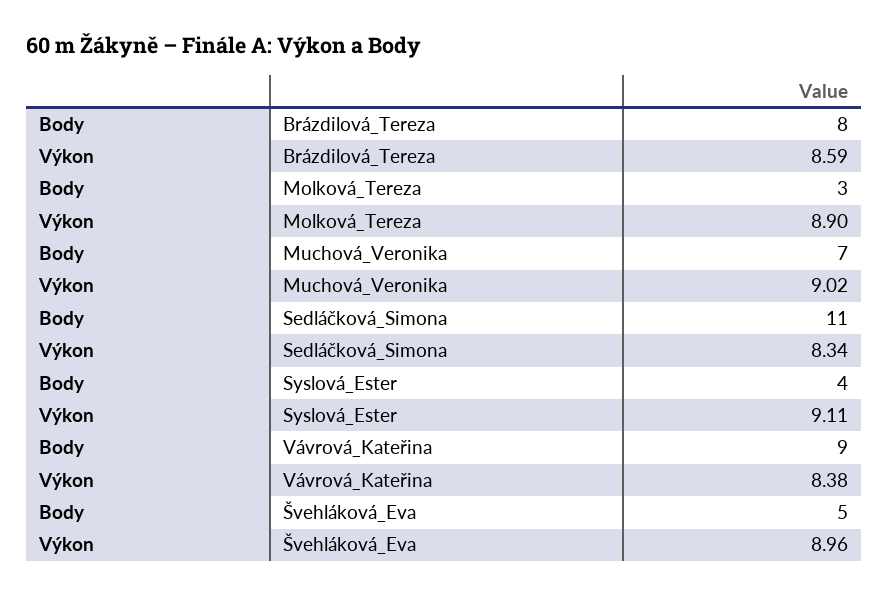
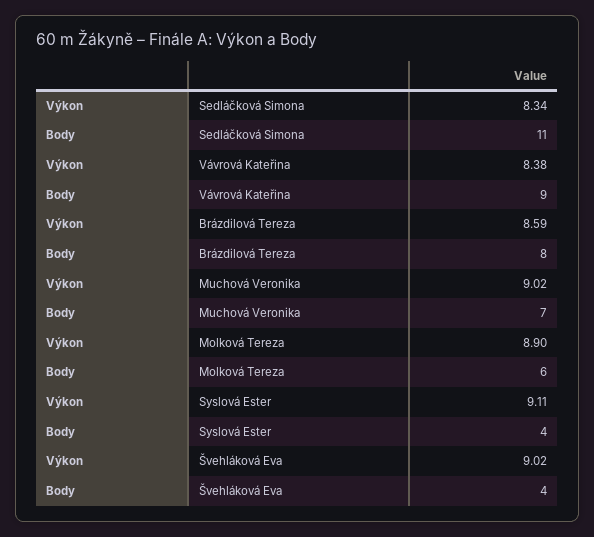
  {
    "Body": {
      "Brázdilová_Tereza": 8,
-     "Molková_Tereza": 3,
+     "Molková_Tereza": 6,
      "Muchová_Veronika": 7,
      "Sedláčková_Simona": 11,
      "Syslová_Ester": 4,
      "Vávrová_Kateřina": 9,
-     "Švehláková_Eva": 5
+     "Švehláková_Eva": 4
    },
    "Výkon": {
      "Brázdilová_Tereza": 8.59,
      "Molková_Tereza": 8.9,
      "Muchová_Veronika": 9.02,
      "Sedláčková_Simona": 8.34,
      "Syslová_Ester": 9.11,
      "Vávrová_Kateřina": 8.38,
-     "Švehláková_Eva": 8.96
+     "Švehláková_Eva": 9.02
    }
  }

